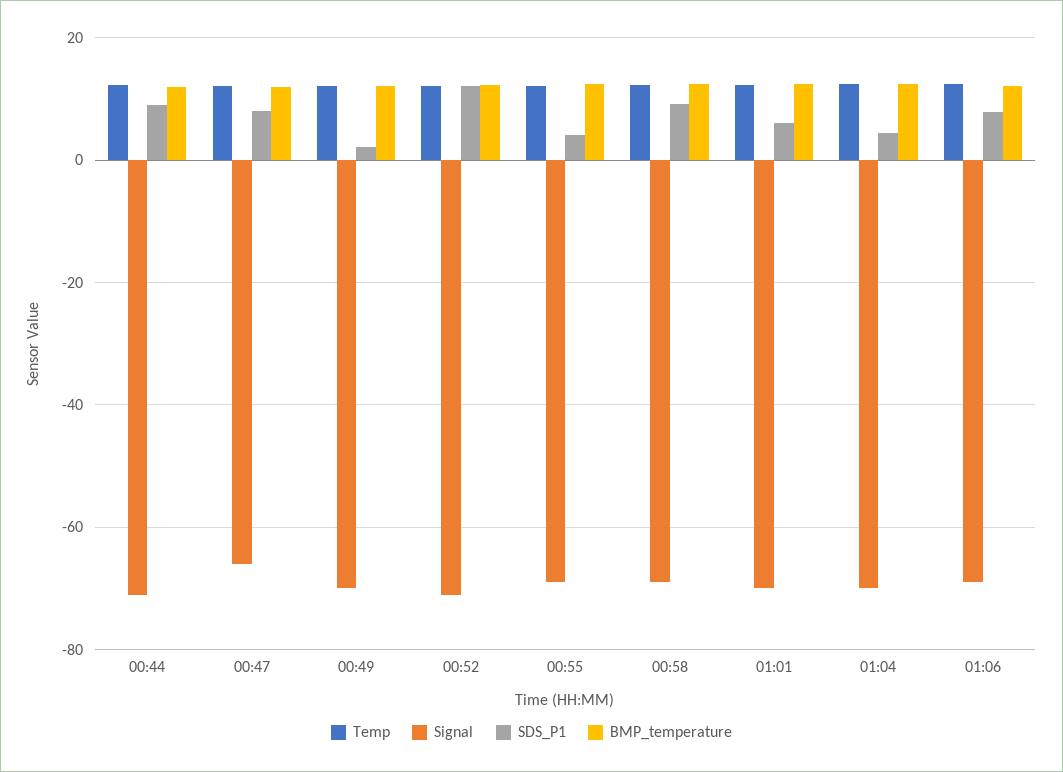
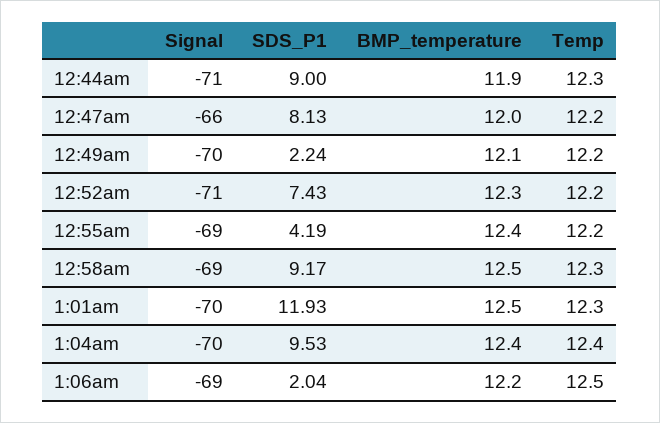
  {
    "Temp": {
      "00:44": 12.3,
      "00:47": 12.2,
      "00:49": 12.2,
      "00:52": 12.2,
      "00:55": 12.2,
      "00:58": 12.3,
      "01:01": 12.3,
      "01:04": 12.4,
      "01:06": 12.5
    },
    "Signal": {
      "00:44": -71,
      "00:47": -66,
      "00:49": -70,
      "00:52": -71,
      "00:55": -69,
      "00:58": -69,
      "01:01": -70,
      "01:04": -70,
      "01:06": -69
    },
    "SDS_P1": {
      "00:44": 9,
      "00:47": 8.13,
      "00:49": 2.24,
-     "00:52": 12,
+     "00:52": 7.43,
      "00:55": 4.19,
      "00:58": 9.17,
-     "01:01": 6,
+     "01:01": 11.93,
-     "01:04": 4,
+     "01:04": 9.53,
-     "01:06": 8
+     "01:06": 2.04
    },
    "BMP_temperature": {
      "00:44": 11.9,
      "00:47": 12,
      "00:49": 12.1,
      "00:52": 12.3,
      "00:55": 12.4,
      "00:58": 12.5,
      "01:01": 12.5,
      "01:04": 12.4,
      "01:06": 12.2
    }
  }

